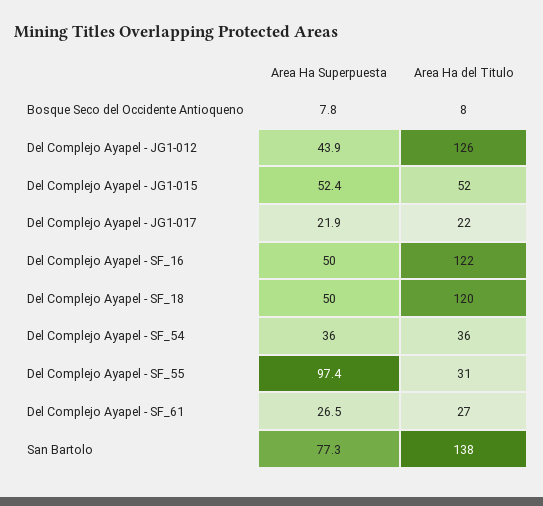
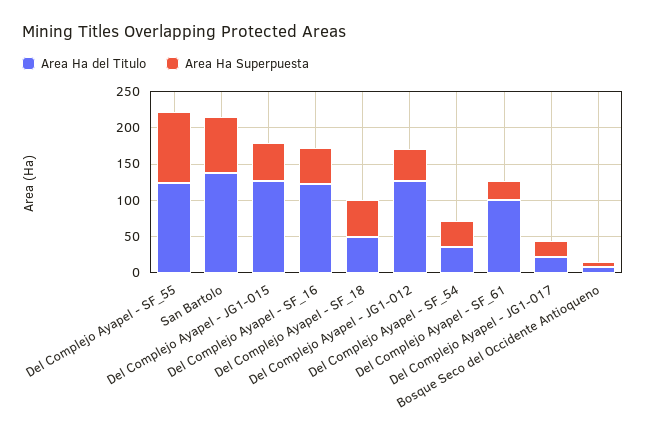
  {
    "Area Ha Superpuesta": {
      "Bosque Seco del Occidente Antioqueno": 7.8,
      "Del Complejo Ayapel - JG1-012": 43.9,
      "Del Complejo Ayapel - JG1-015": 52.4,
      "Del Complejo Ayapel - JG1-017": 21.9,
      "Del Complejo Ayapel - SF_16": 50,
      "Del Complejo Ayapel - SF_18": 50,
      "Del Complejo Ayapel - SF_54": 36,
      "Del Complejo Ayapel - SF_55": 97.4,
      "Del Complejo Ayapel - SF_61": 26.5,
      "San Bartolo": 77.3
    },
    "Area Ha del Titulo": {
      "Bosque Seco del Occidente Antioqueno": 8,
      "Del Complejo Ayapel - JG1-012": 126,
-     "Del Complejo Ayapel - JG1-015": 52,
+     "Del Complejo Ayapel - JG1-015": 125,
      "Del Complejo Ayapel - JG1-017": 22,
      "Del Complejo Ayapel - SF_16": 122,
-     "Del Complejo Ayapel - SF_18": 120,
+     "Del Complejo Ayapel - SF_18": 50,
      "Del Complejo Ayapel - SF_54": 36,
-     "Del Complejo Ayapel - SF_55": 31,
+     "Del Complejo Ayapel - SF_55": 125,
-     "Del Complejo Ayapel - SF_61": 27,
+     "Del Complejo Ayapel - SF_61": 100,
      "San Bartolo": 138
    }
  }

